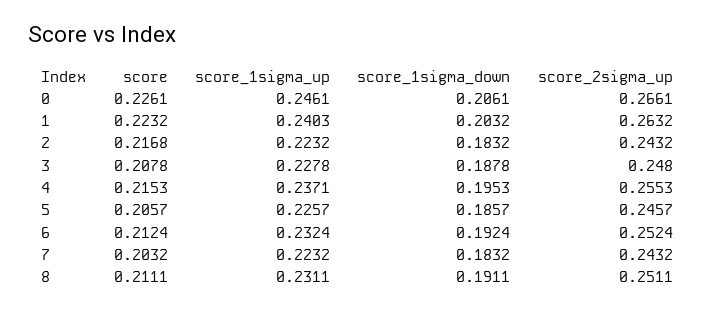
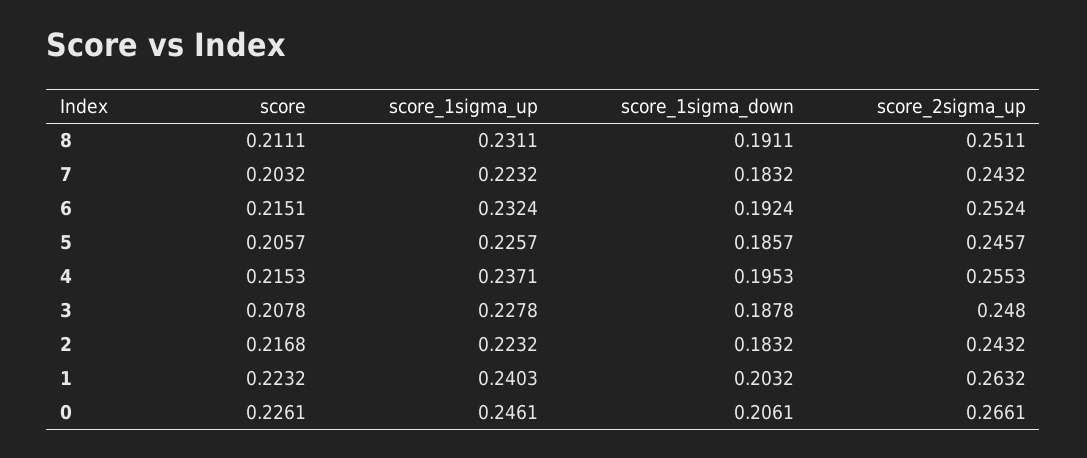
  {
    "score": {
      "0": 0.2261,
      "1": 0.2232,
      "2": 0.2168,
      "3": 0.2078,
      "4": 0.2153,
      "5": 0.2057,
-     "6": 0.2124,
+     "6": 0.2151,
      "7": 0.2032,
      "8": 0.2111
    },
    "score_1sigma_up": {
      "0": 0.2461,
      "1": 0.2403,
      "2": 0.2232,
      "3": 0.2278,
      "4": 0.2371,
      "5": 0.2257,
      "6": 0.2324,
      "7": 0.2232,
      "8": 0.2311
    },
    "score_1sigma_down": {
      "0": 0.2061,
      "1": 0.2032,
      "2": 0.1832,
      "3": 0.1878,
      "4": 0.1953,
      "5": 0.1857,
      "6": 0.1924,
      "7": 0.1832,
      "8": 0.1911
    },
    "score_2sigma_up": {
      "0": 0.2661,
      "1": 0.2632,
      "2": 0.2432,
      "3": 0.248,
      "4": 0.2553,
      "5": 0.2457,
      "6": 0.2524,
      "7": 0.2432,
      "8": 0.2511
    }
  }

